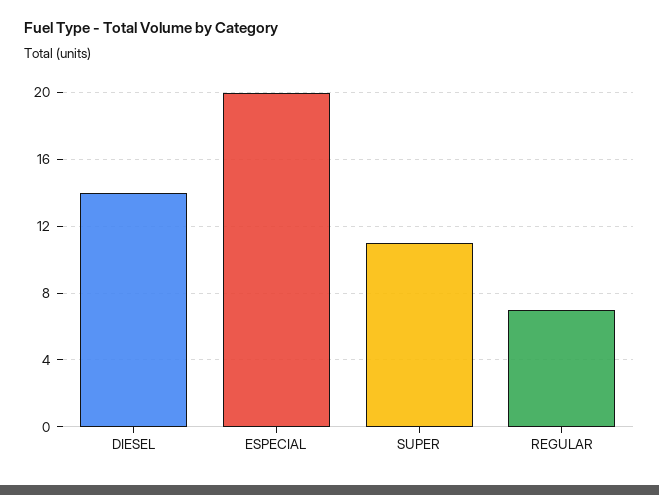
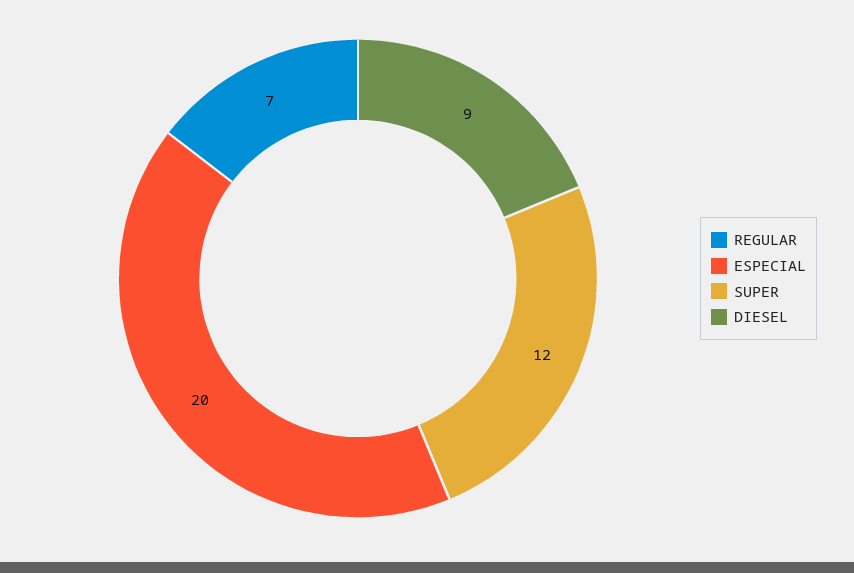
  {
-   "DIESEL": 14,
+   "DIESEL": 9,
    "ESPECIAL": 20,
-   "SUPER": 11,
+   "SUPER": 12,
    "REGULAR": 7
  }

